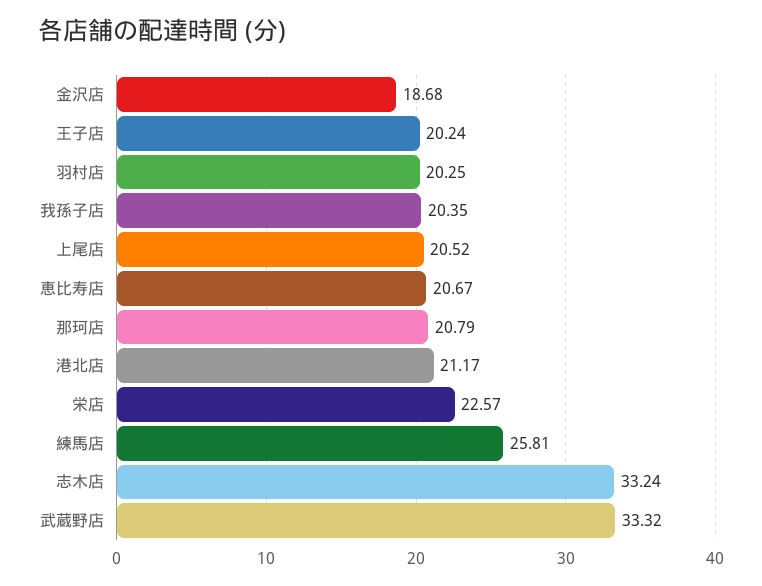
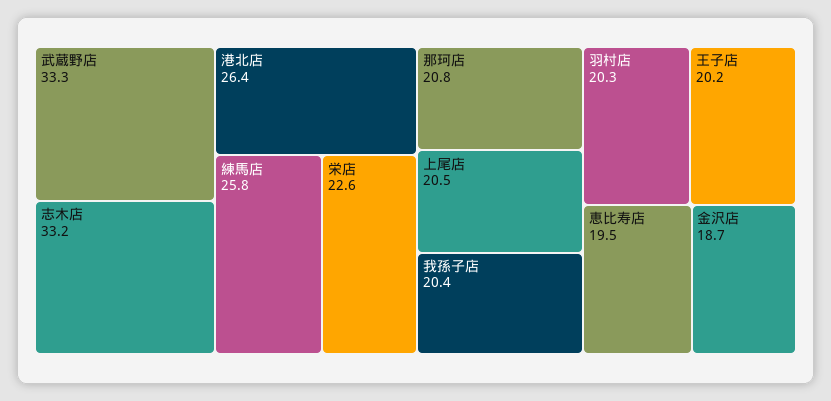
  {
    "金沢店": 18.68,
    "王子店": 20.24,
    "羽村店": 20.25,
    "我孫子店": 20.35,
    "上尾店": 20.52,
-   "恵比寿店": 20.67,
+   "恵比寿店": 19.5,
    "那珂店": 20.79,
-   "港北店": 21.17,
+   "港北店": 26.4,
    "栄店": 22.57,
    "練馬店": 25.81,
    "志木店": 33.24,
    "武蔵野店": 33.32
  }

